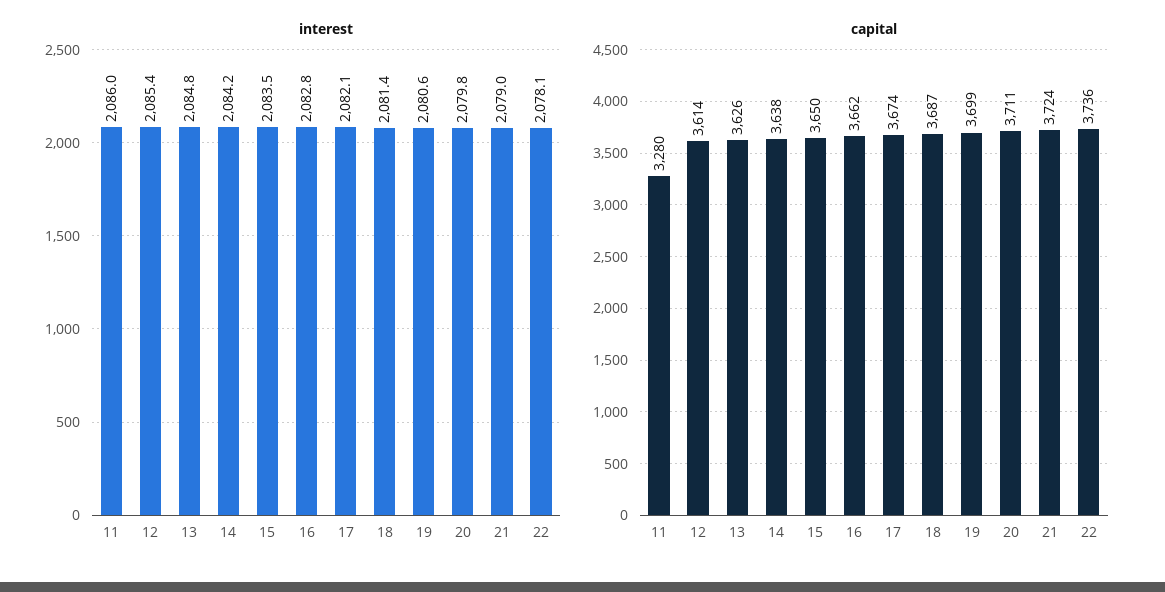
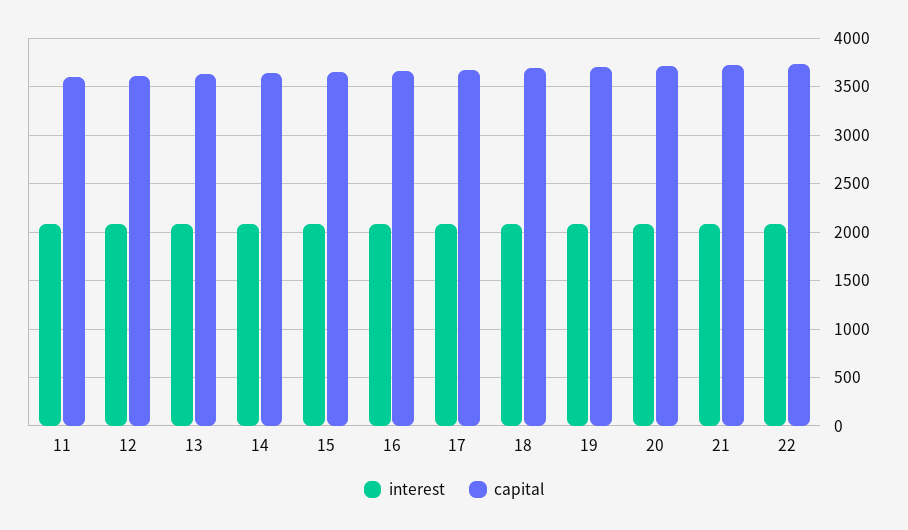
  {
    "interest": {
      "11": 2086,
      "12": 2085.4,
      "13": 2084.8,
      "14": 2084.2,
      "15": 2083.5,
      "16": 2082.8,
      "17": 2082.1,
      "18": 2081.4,
      "19": 2080.6,
      "20": 2079.8,
      "21": 2079,
      "22": 2078.1
    },
    "capital": {
-     "11": 3280,
+     "11": 3600,
      "12": 3614,
      "13": 3626,
      "14": 3638,
      "15": 3650,
      "16": 3662,
      "17": 3674,
      "18": 3687,
      "19": 3699,
      "20": 3711,
      "21": 3724,
      "22": 3736
    }
  }

